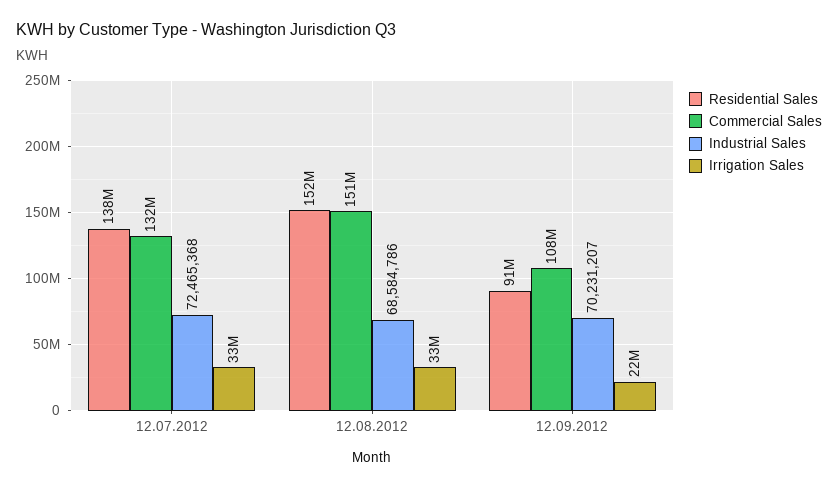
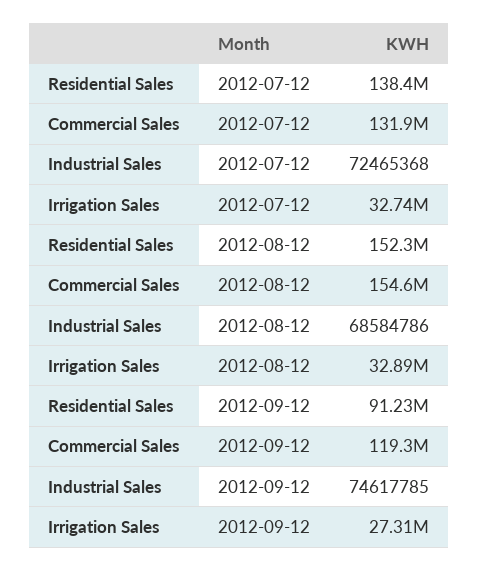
  {
    "Residential Sales": {
      "12.07.2012": 138400000,
      "12.08.2012": 152300000,
      "12.09.2012": 91230000
    },
    "Commercial Sales": {
      "12.07.2012": 131900000,
-     "12.08.2012": 151000000,
+     "12.08.2012": 154600000,
-     "12.09.2012": 108000000
+     "12.09.2012": 119300000
    },
    "Industrial Sales": {
      "12.07.2012": 72465368,
      "12.08.2012": 68584786,
-     "12.09.2012": 70231207
+     "12.09.2012": 74617785
    },
    "Irrigation Sales": {
      "12.07.2012": 32740000,
      "12.08.2012": 32890000,
-     "12.09.2012": 22000000
+     "12.09.2012": 27310000
    }
  }

